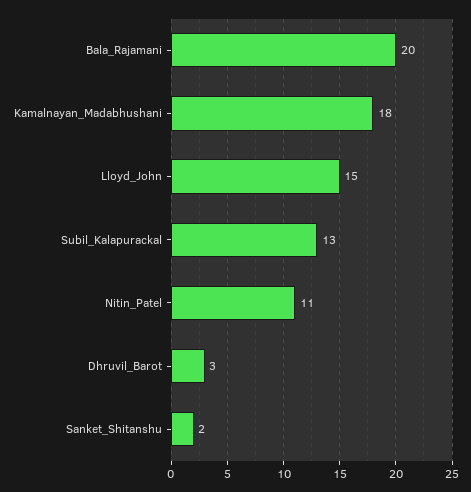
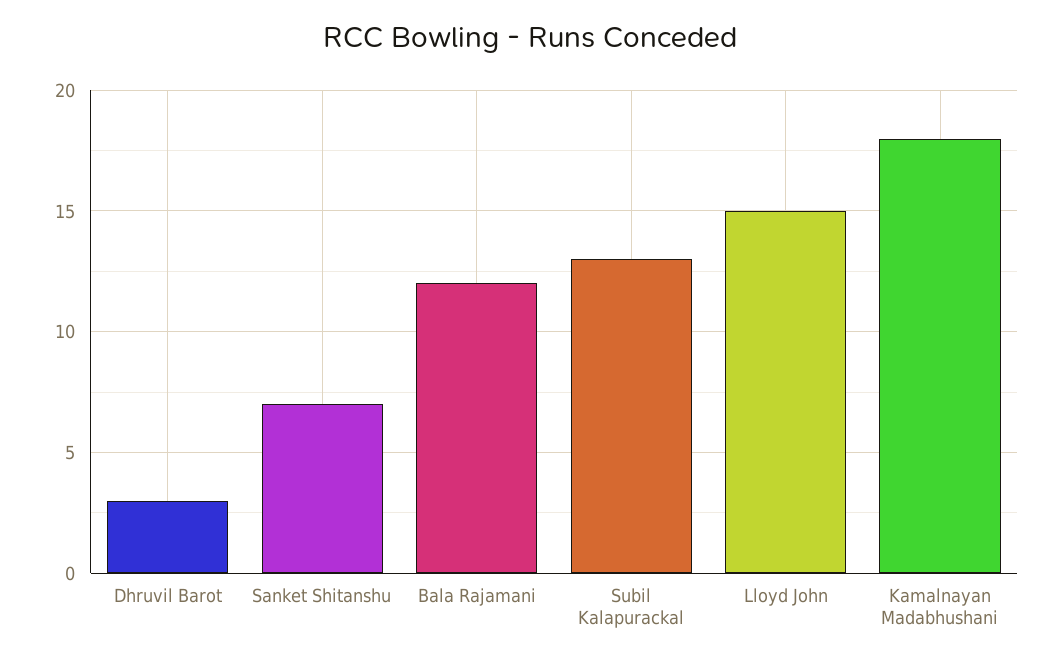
  {
-   "Bala_Rajamani": 20,
+   "Bala_Rajamani": 12,
    "Kamalnayan_Madabhushani": 18,
    "Lloyd_John": 15,
    "Subil_Kalapurackal": 13,
-   "Nitin_Patel": 11,
    "Dhruvil_Barot": 3,
-   "Sanket_Shitanshu": 2
+   "Sanket_Shitanshu": 7
  }

